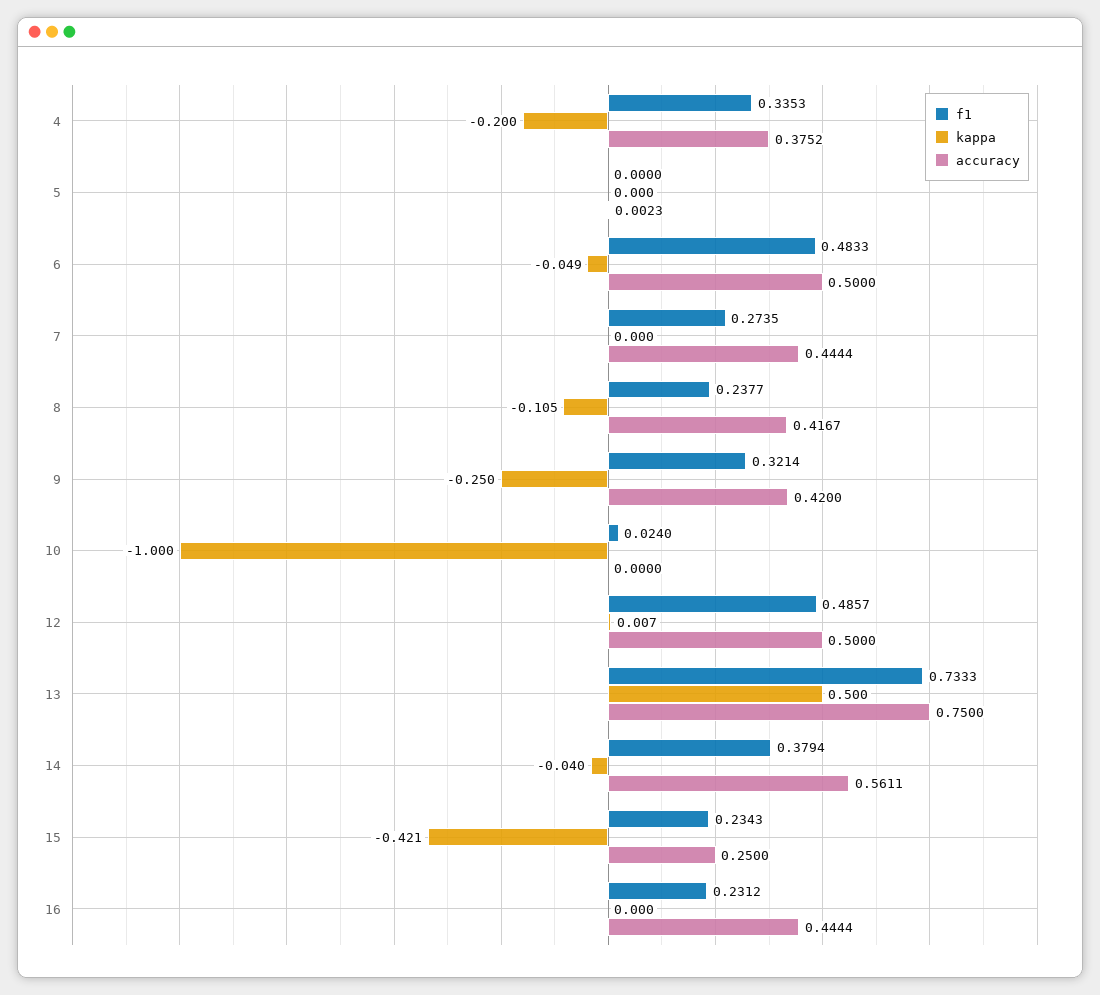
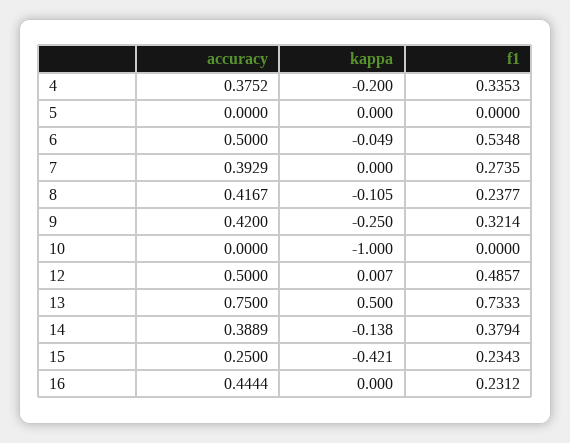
  {
    "f1": {
      "4": 0.3353,
      "5": 0,
-     "6": 0.4833,
+     "6": 0.5348,
      "7": 0.2735,
      "8": 0.2377,
      "9": 0.3214,
-     "10": 0.024,
+     "10": 0,
      "12": 0.4857,
      "13": 0.7333,
      "14": 0.3794,
      "15": 0.2343,
      "16": 0.2312
    },
    "kappa": {
      "4": -0.2,
      "5": 0,
      "6": -0.049,
      "7": 0,
      "8": -0.105,
      "9": -0.25,
      "10": -1,
      "12": 0.007,
      "13": 0.5,
-     "14": -0.04,
+     "14": -0.138,
      "15": -0.421,
      "16": 0
    },
    "accuracy": {
      "4": 0.3752,
-     "5": 0.0023,
+     "5": 0,
      "6": 0.5,
-     "7": 0.4444,
+     "7": 0.3929,
      "8": 0.4167,
      "9": 0.42,
      "10": 0,
      "12": 0.5,
      "13": 0.75,
-     "14": 0.5611,
+     "14": 0.3889,
      "15": 0.25,
      "16": 0.4444
    }
  }

